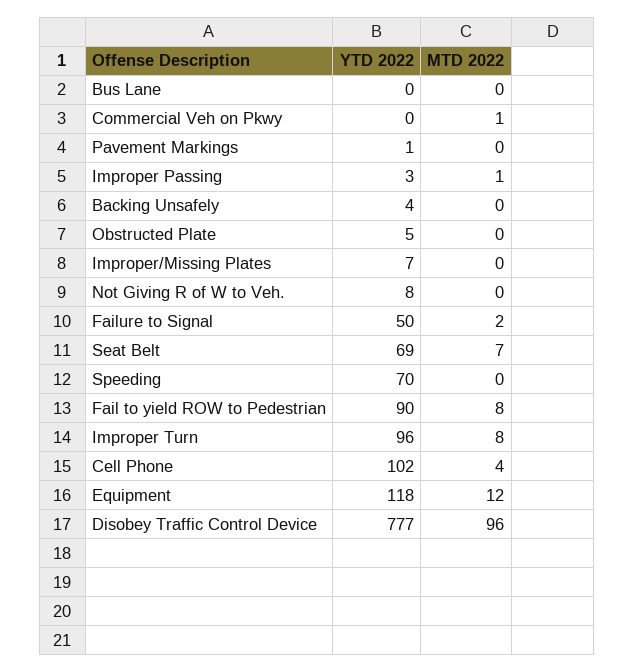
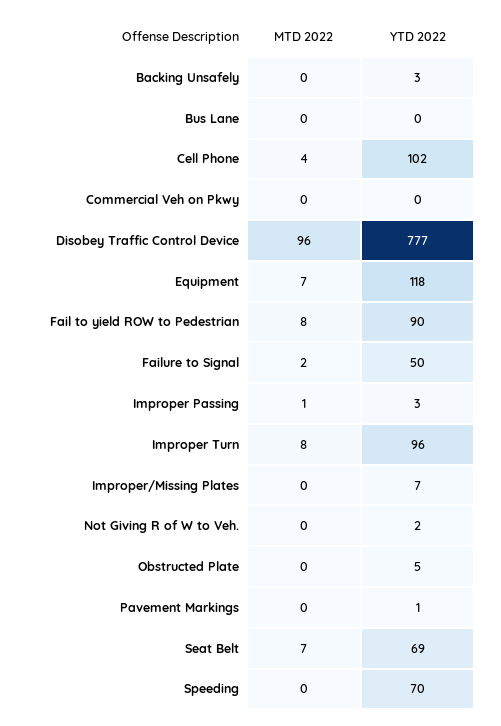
  {
    "YTD 2022": {
      "Bus Lane": 0,
      "Commercial Veh on Pkwy": 0,
      "Pavement Markings": 1,
      "Improper Passing": 3,
-     "Backing Unsafely": 4,
+     "Backing Unsafely": 3,
      "Obstructed Plate": 5,
      "Improper/Missing Plates": 7,
-     "Not Giving R of W to Veh.": 8,
+     "Not Giving R of W to Veh.": 2,
      "Failure to Signal": 50,
      "Seat Belt": 69,
      "Speeding": 70,
      "Fail to yield ROW to Pedestrian": 90,
      "Improper Turn": 96,
      "Cell Phone": 102,
      "Equipment": 118,
      "Disobey Traffic Control Device": 777
    },
    "MTD 2022": {
      "Bus Lane": 0,
-     "Commercial Veh on Pkwy": 1,
+     "Commercial Veh on Pkwy": 0,
      "Pavement Markings": 0,
      "Improper Passing": 1,
      "Backing Unsafely": 0,
      "Obstructed Plate": 0,
      "Improper/Missing Plates": 0,
      "Not Giving R of W to Veh.": 0,
      "Failure to Signal": 2,
      "Seat Belt": 7,
      "Speeding": 0,
      "Fail to yield ROW to Pedestrian": 8,
      "Improper Turn": 8,
      "Cell Phone": 4,
-     "Equipment": 12,
+     "Equipment": 7,
      "Disobey Traffic Control Device": 96
    }
  }

